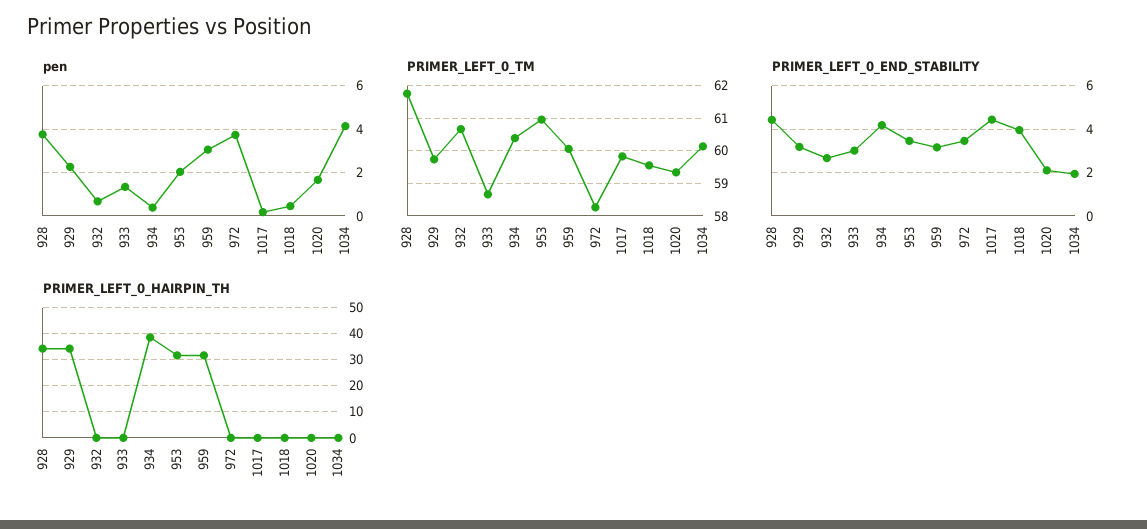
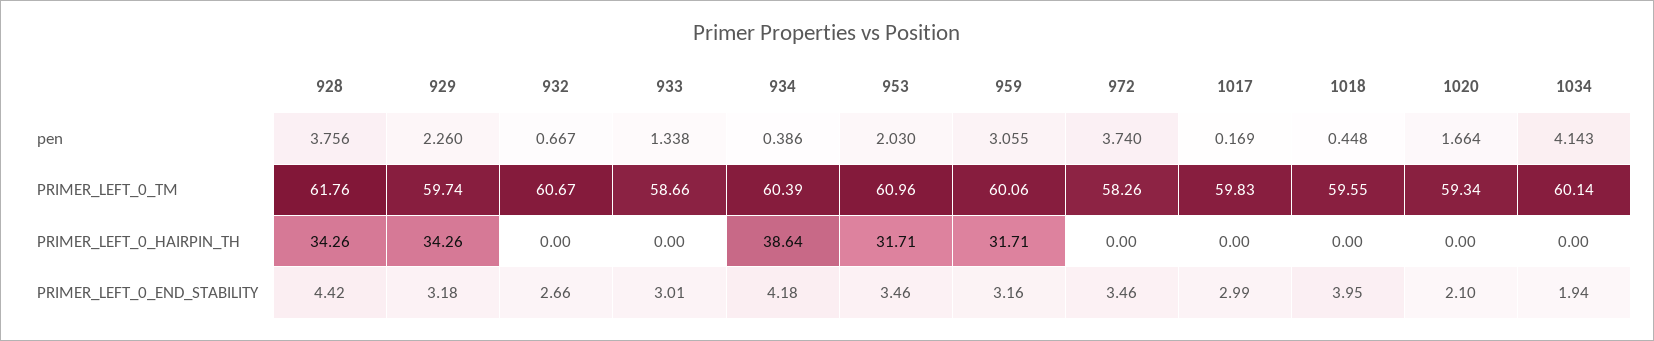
  {
    "pen": {
      "928": 3.756,
      "929": 2.26,
      "932": 0.667,
      "933": 1.338,
      "934": 0.386,
      "953": 2.03,
      "959": 3.055,
      "972": 3.74,
      "1017": 0.169,
      "1018": 0.448,
      "1020": 1.664,
      "1034": 4.143
    },
    "PRIMER_LEFT_0_TM": {
      "928": 61.76,
      "929": 59.74,
      "932": 60.67,
      "933": 58.66,
      "934": 60.39,
      "953": 60.96,
      "959": 60.06,
      "972": 58.26,
      "1017": 59.83,
      "1018": 59.55,
      "1020": 59.34,
      "1034": 60.14
    },
    "PRIMER_LEFT_0_END_STABILITY": {
      "928": 4.42,
      "929": 3.18,
      "932": 2.66,
      "933": 3.01,
      "934": 4.18,
      "953": 3.46,
      "959": 3.16,
      "972": 3.46,
-     "1017": 4.5,
+     "1017": 2.99,
      "1018": 3.95,
      "1020": 2.1,
      "1034": 1.94
    },
    "PRIMER_LEFT_0_HAIRPIN_TH": {
      "928": 34.26,
      "929": 34.26,
      "932": 0,
      "933": 0,
      "934": 38.64,
      "953": 31.71,
      "959": 31.71,
      "972": 0,
      "1017": 0,
      "1018": 0,
      "1020": 0,
      "1034": 0
    }
  }

